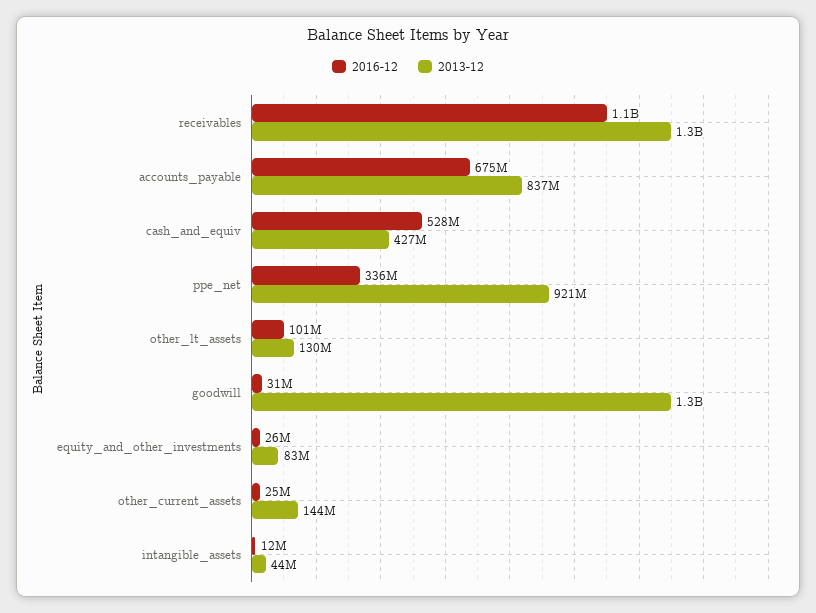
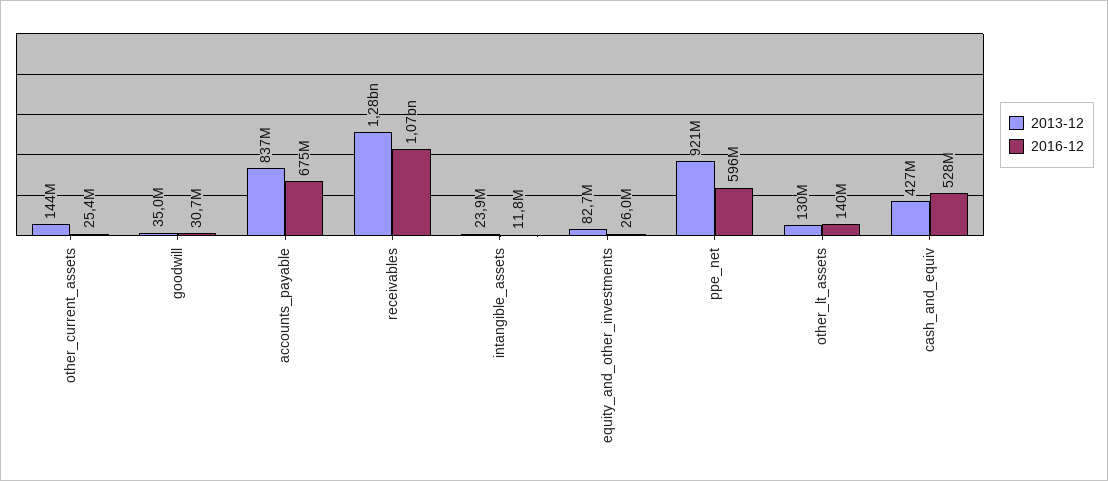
  {
    "2016-12": {
      "receivables": 1070000000,
      "accounts_payable": 675000000,
      "cash_and_equiv": 528000000,
-     "ppe_net": 336000000,
+     "ppe_net": 596000000,
-     "other_lt_assets": 101000000,
+     "other_lt_assets": 140000000,
      "goodwill": 30700000,
      "equity_and_other_investments": 26000000,
      "other_current_assets": 25400000,
      "intangible_assets": 11800000
    },
    "2013-12": {
      "receivables": 1280000000,
      "accounts_payable": 837000000,
      "cash_and_equiv": 427000000,
      "ppe_net": 921000000,
      "other_lt_assets": 130000000,
-     "goodwill": 1300000000,
+     "goodwill": 35000000,
      "equity_and_other_investments": 82700000,
      "other_current_assets": 144000000,
-     "intangible_assets": 44000000
+     "intangible_assets": 23900000
    }
  }

